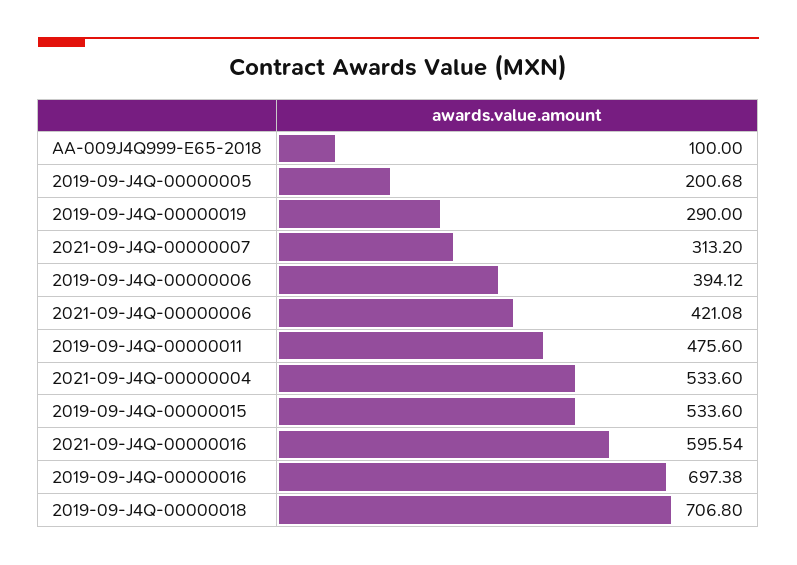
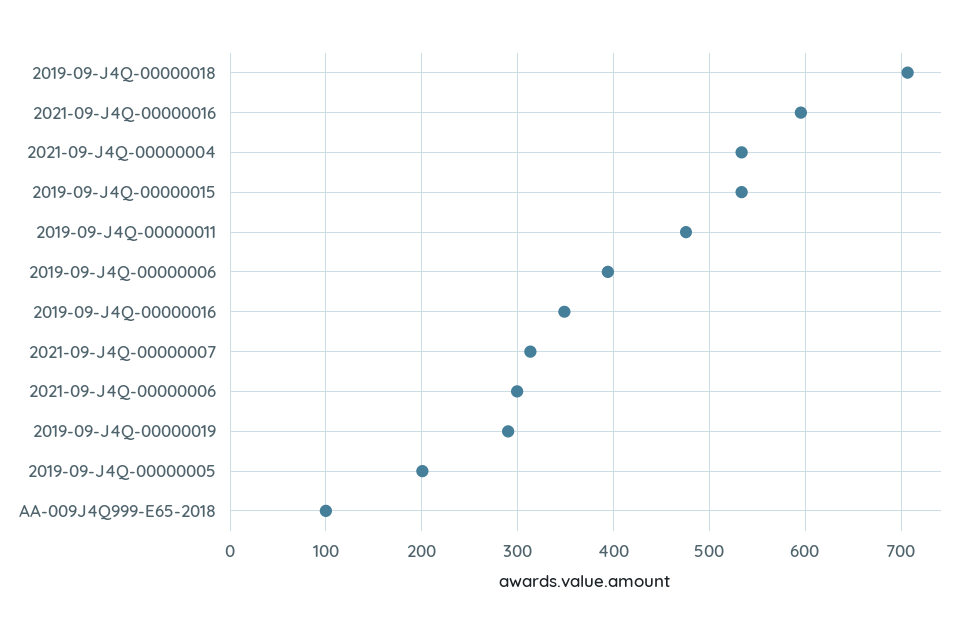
  {
    "AA-009J4Q999-E65-2018": 100,
    "2019-09-J4Q-00000005": 200.68,
    "2019-09-J4Q-00000019": 290,
    "2021-09-J4Q-00000007": 313.2,
    "2019-09-J4Q-00000006": 394.12,
-   "2021-09-J4Q-00000006": 421.08,
+   "2021-09-J4Q-00000006": 300,
    "2019-09-J4Q-00000011": 475.6,
    "2021-09-J4Q-00000004": 533.6,
    "2019-09-J4Q-00000015": 533.6,
    "2021-09-J4Q-00000016": 595.54,
-   "2019-09-J4Q-00000016": 697.38,
+   "2019-09-J4Q-00000016": 350,
    "2019-09-J4Q-00000018": 706.8
  }

